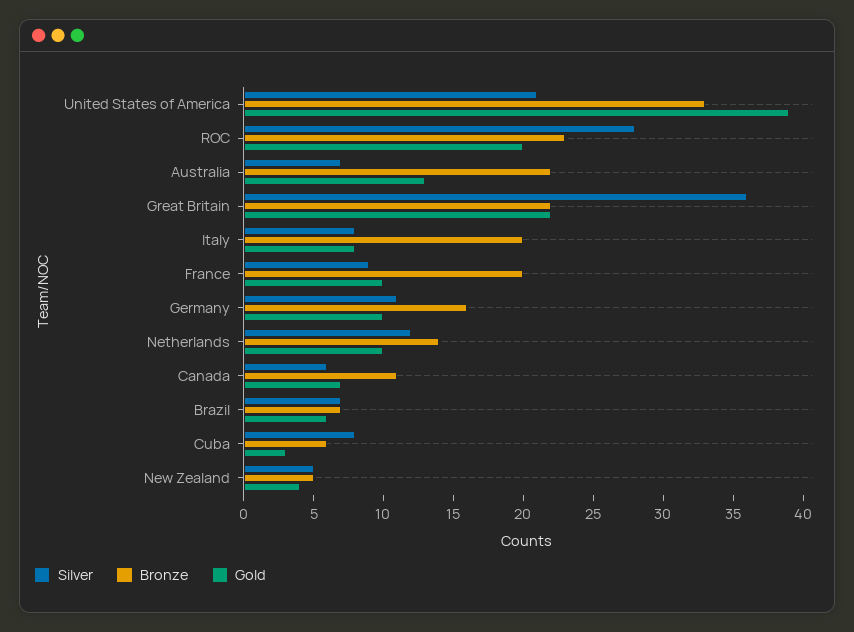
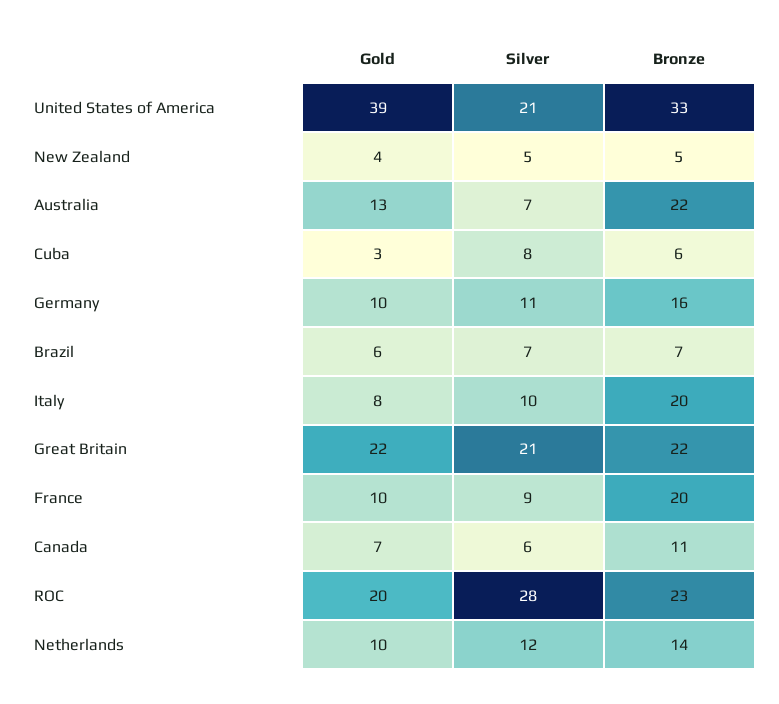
  {
    "Silver": {
      "United States of America": 21,
      "ROC": 28,
      "Australia": 7,
-     "Great Britain": 36,
+     "Great Britain": 21,
-     "Italy": 8,
+     "Italy": 10,
      "France": 9,
      "Germany": 11,
      "Netherlands": 12,
      "Canada": 6,
      "Brazil": 7,
      "Cuba": 8,
      "New Zealand": 5
    },
    "Bronze": {
      "United States of America": 33,
      "ROC": 23,
      "Australia": 22,
      "Great Britain": 22,
      "Italy": 20,
      "France": 20,
      "Germany": 16,
      "Netherlands": 14,
      "Canada": 11,
      "Brazil": 7,
      "Cuba": 6,
      "New Zealand": 5
    },
    "Gold": {
      "United States of America": 39,
      "ROC": 20,
      "Australia": 13,
      "Great Britain": 22,
      "Italy": 8,
      "France": 10,
      "Germany": 10,
      "Netherlands": 10,
      "Canada": 7,
      "Brazil": 6,
      "Cuba": 3,
      "New Zealand": 4
    }
  }

